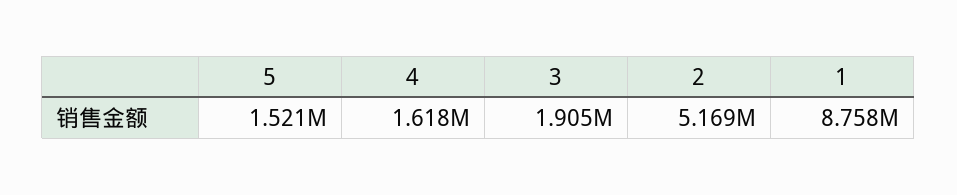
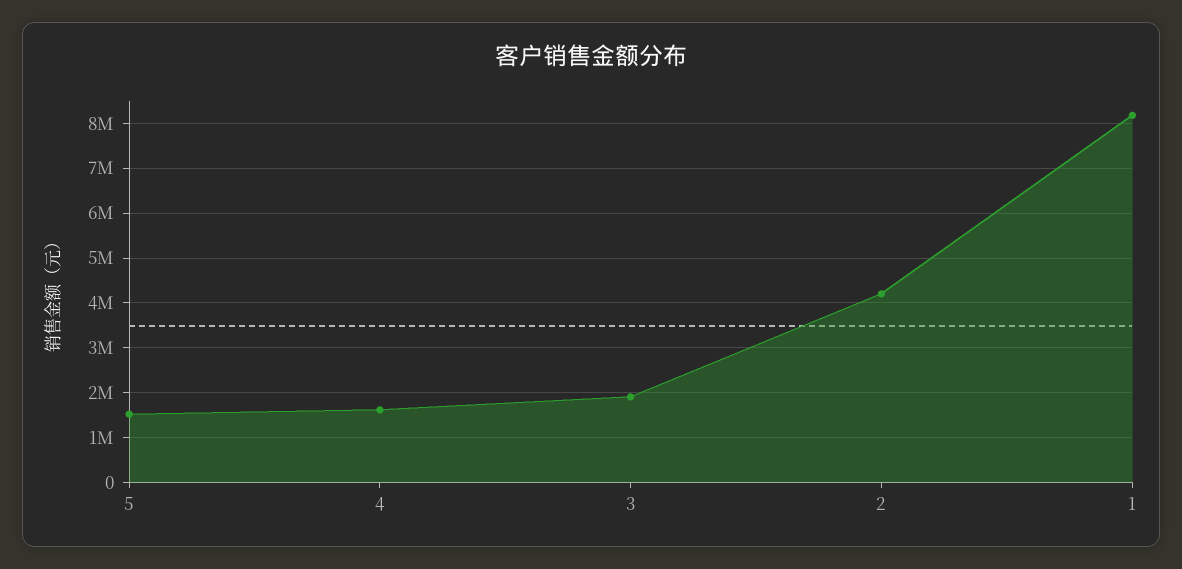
  {
    "5": 1521000,
    "4": 1618000,
    "3": 1905000,
-   "2": 5169000,
+   "2": 4200000,
-   "1": 8758000
+   "1": 8200000
  }

